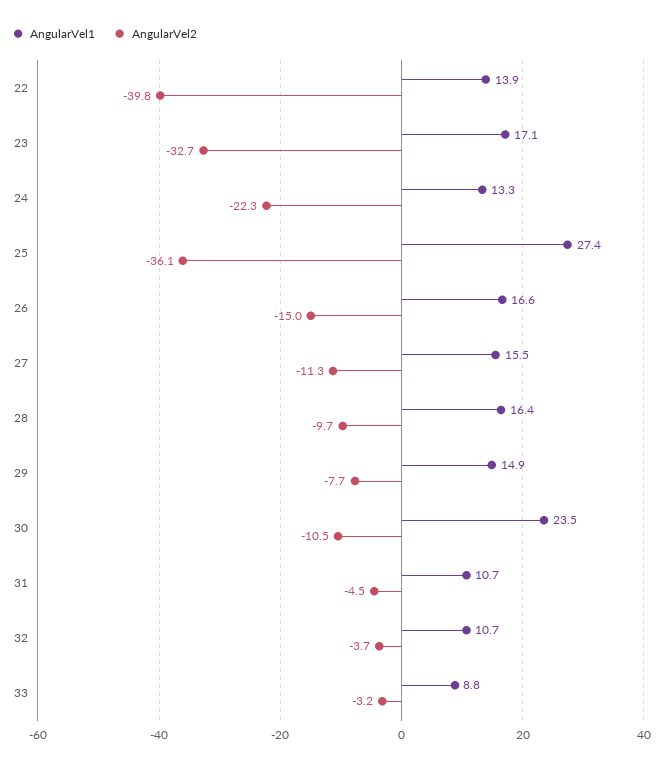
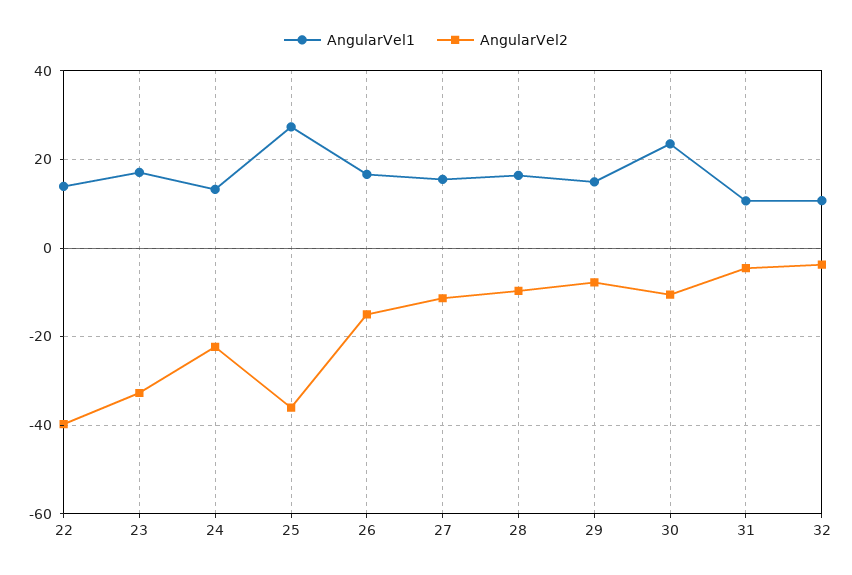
  {
    "AngularVel1": {
      "22": 13.9,
      "23": 17.1,
      "24": 13.3,
      "25": 27.4,
      "26": 16.6,
      "27": 15.5,
      "28": 16.4,
      "29": 14.9,
      "30": 23.5,
      "31": 10.7,
-     "32": 10.7,
+     "32": 10.7
-     "33": 8.8
    },
    "AngularVel2": {
      "22": -39.8,
      "23": -32.7,
      "24": -22.3,
      "25": -36.1,
      "26": -15,
      "27": -11.3,
      "28": -9.7,
      "29": -7.7,
      "30": -10.5,
      "31": -4.5,
-     "32": -3.7,
+     "32": -3.7
-     "33": -3.2
    }
  }

